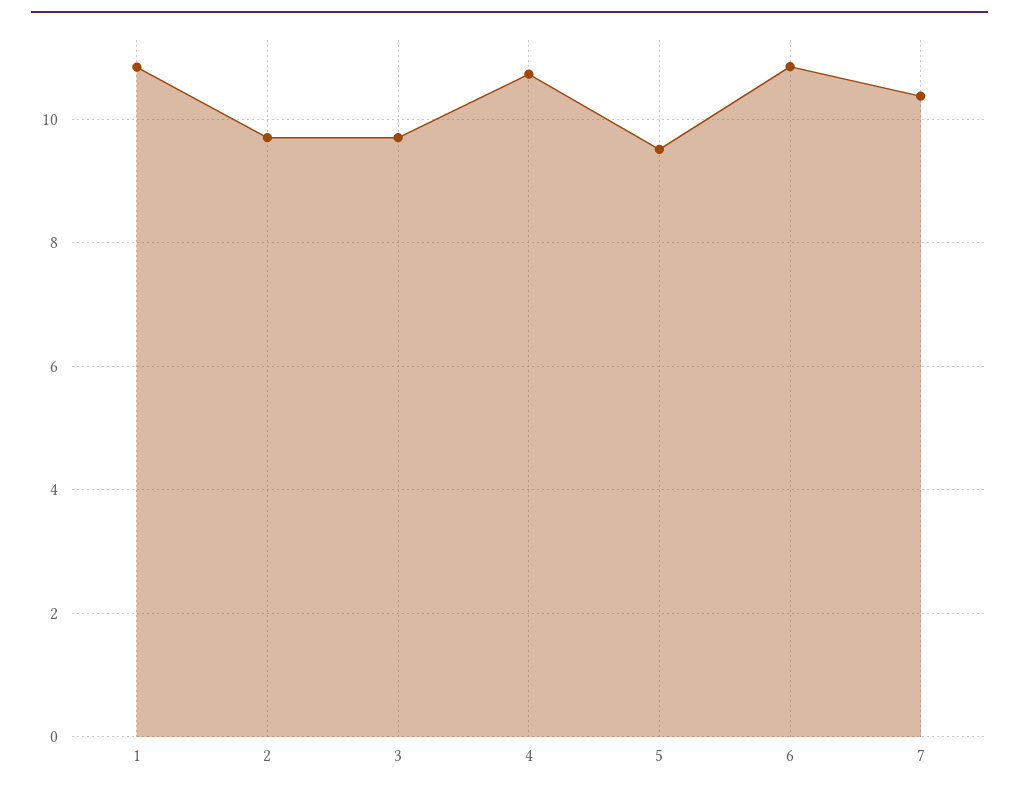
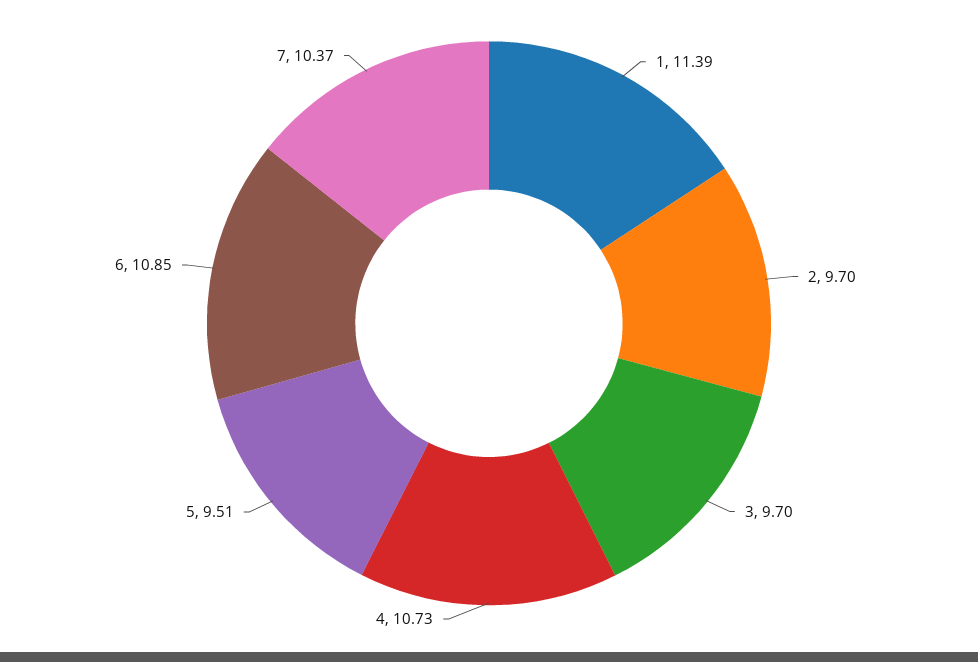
  {
-   "1": 10.8,
+   "1": 11.39,
    "2": 9.7,
    "3": 9.7,
    "4": 10.73,
    "5": 9.51,
    "6": 10.85,
    "7": 10.37
  }

